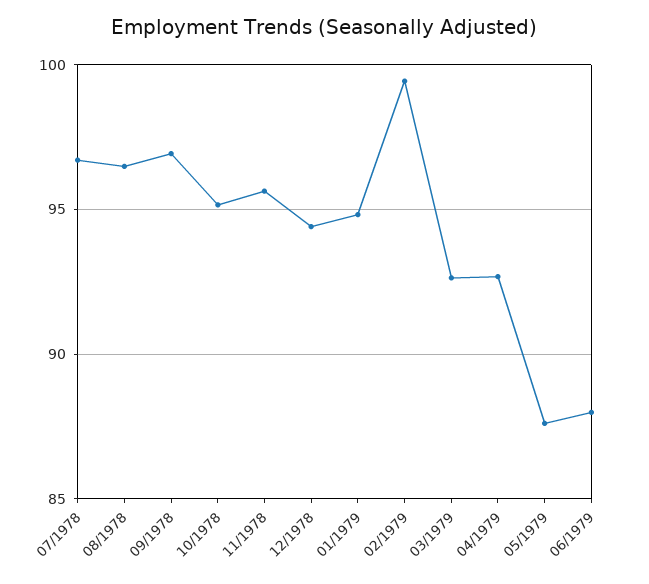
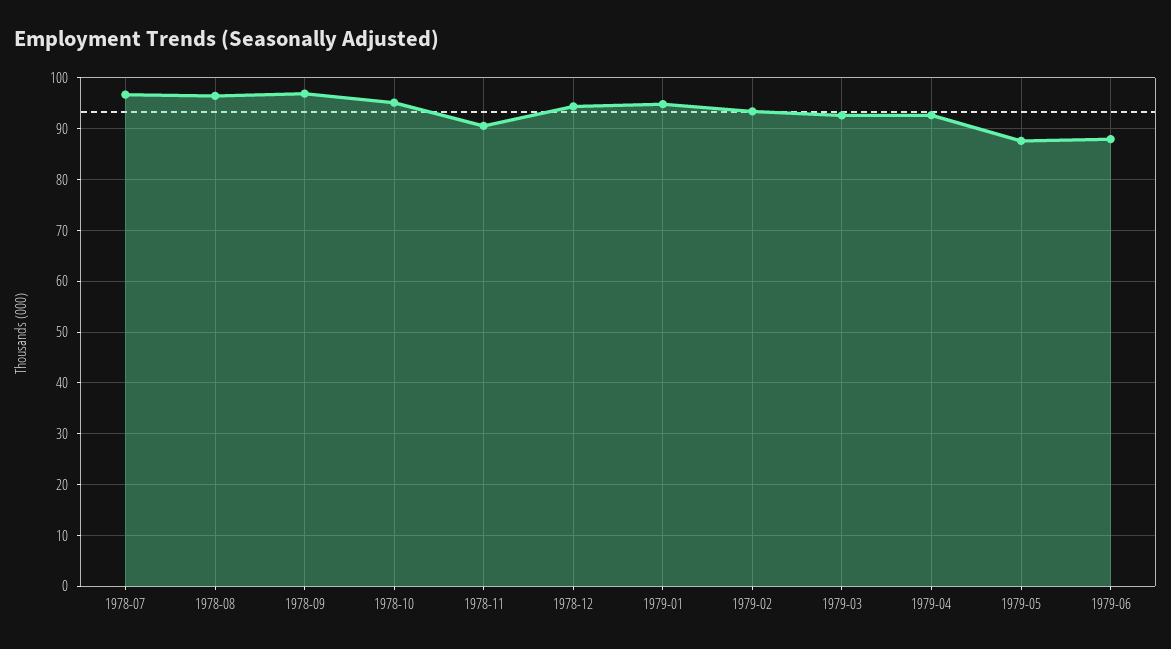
  {
    "07/1978": 96.5,
    "08/1978": 96.5,
    "09/1978": 97,
    "10/1978": 95,
-   "11/1978": 95.5,
+   "11/1978": 90,
    "12/1978": 94.5,
    "01/1979": 95,
-   "02/1979": 99.5,
+   "02/1979": 94,
    "03/1979": 92.5,
    "04/1979": 92.5,
    "05/1979": 87.5,
    "06/1979": 88
  }

